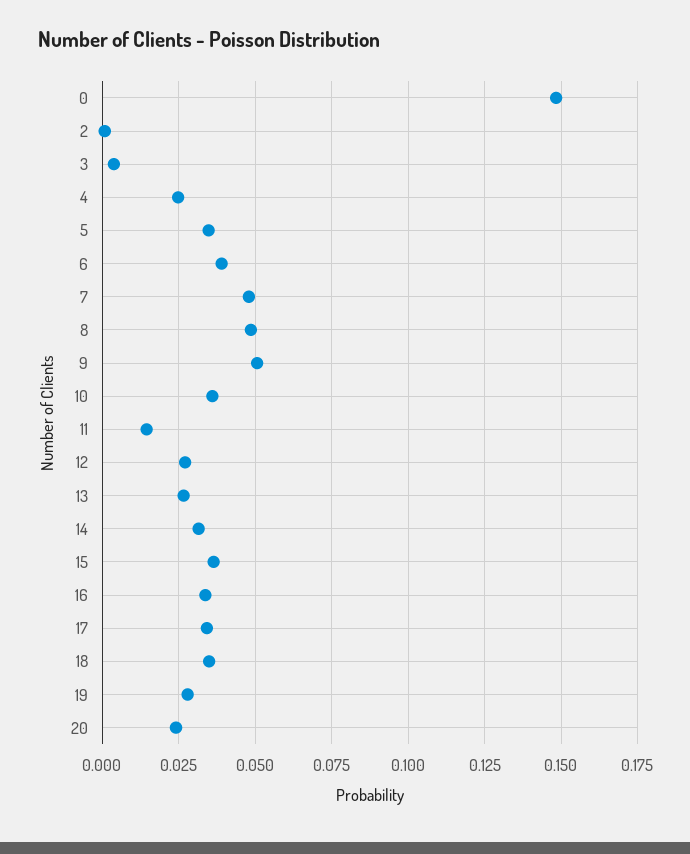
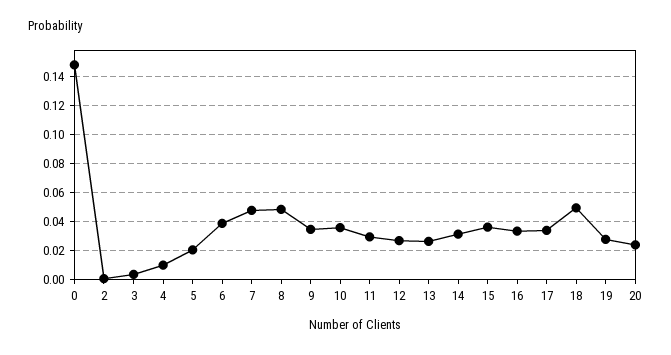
  {
    "0": 0.1475,
    "2": 0,
    "3": 0.005,
-   "4": 0.025,
+   "4": 0.01,
-   "5": 0.035,
+   "5": 0.02,
    "6": 0.04,
    "7": 0.0475,
    "8": 0.0475,
-   "9": 0.05,
+   "9": 0.035,
    "10": 0.035,
-   "11": 0.015,
+   "11": 0.03,
    "12": 0.0275,
    "13": 0.0275,
    "14": 0.0325,
    "15": 0.0375,
    "16": 0.0325,
    "17": 0.035,
-   "18": 0.035,
+   "18": 0.05,
    "19": 0.0275,
    "20": 0.025
  }

